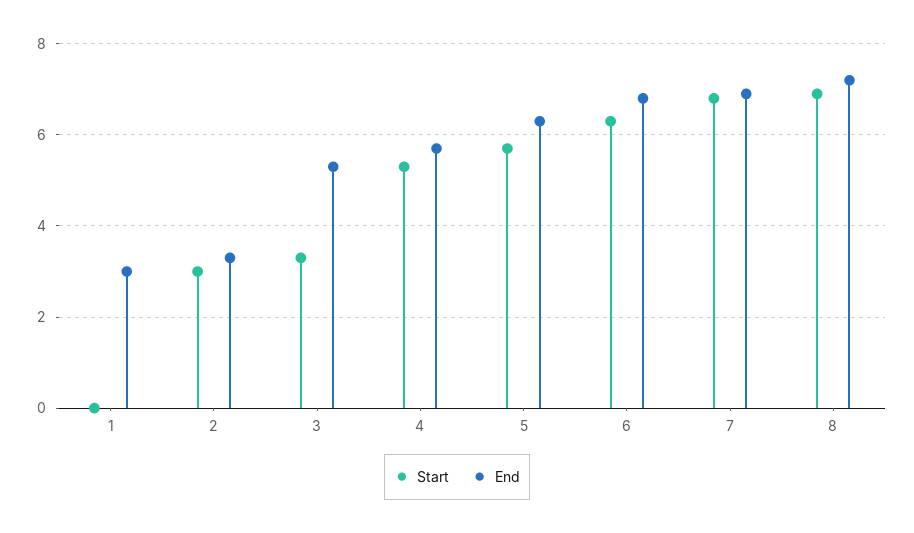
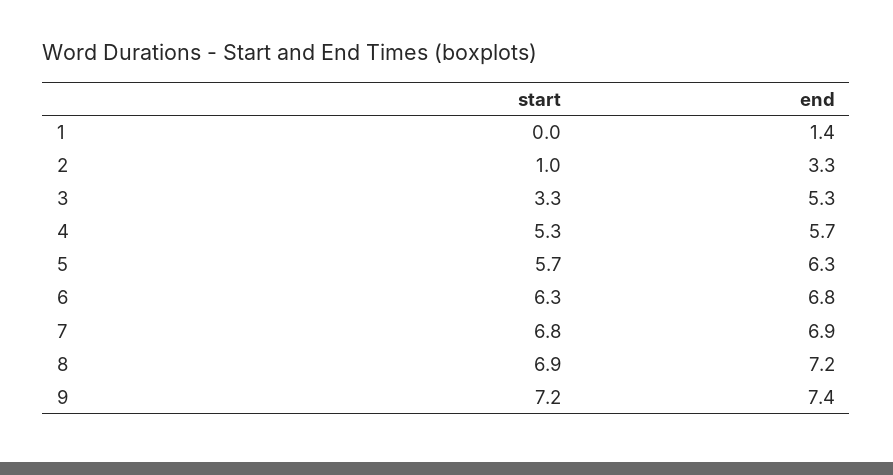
  {
    "Start": {
      "1": 0,
-     "2": 3,
+     "2": 1,
      "3": 3.3,
      "4": 5.3,
      "5": 5.7,
      "6": 6.3,
      "7": 6.8,
-     "8": 6.9
+     "8": 6.9,
+     "9": 7.2
    },
    "End": {
-     "1": 3,
+     "1": 1.4,
      "2": 3.3,
      "3": 5.3,
      "4": 5.7,
      "5": 6.3,
      "6": 6.8,
      "7": 6.9,
-     "8": 7.2
+     "8": 7.2,
+     "9": 7.4
    }
  }

